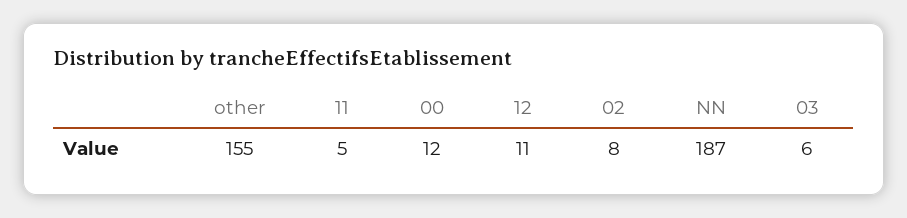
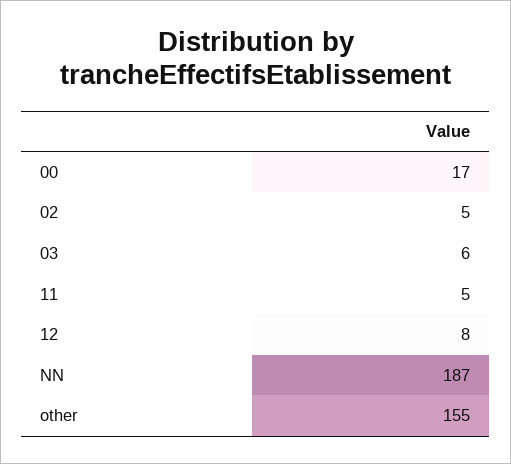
  {
    "other": 155,
    "11": 5,
-   "00": 12,
+   "00": 17,
-   "12": 11,
+   "12": 8,
-   "02": 8,
+   "02": 5,
    "NN": 187,
    "03": 6
  }

